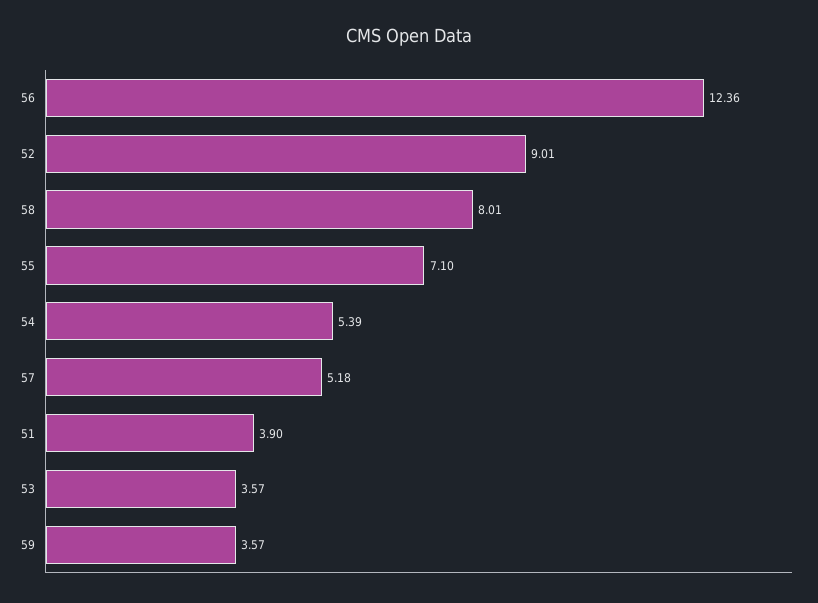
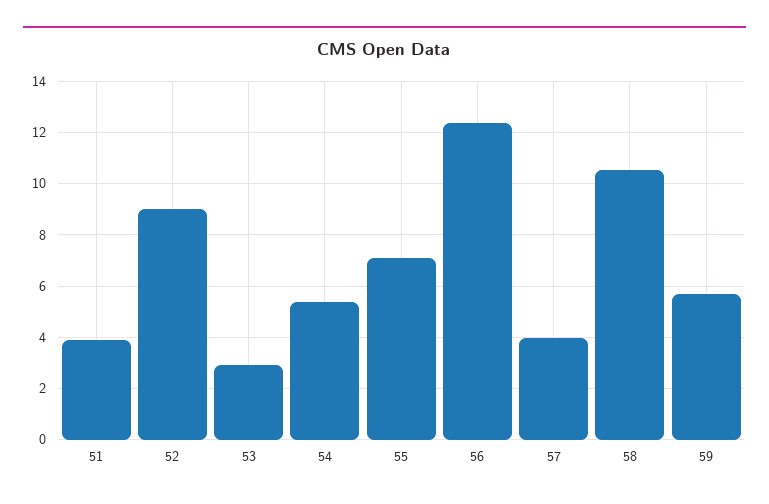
  {
    "56": 12.36,
    "52": 9.01,
-   "58": 8.01,
+   "58": 10.5,
    "55": 7.1,
    "54": 5.39,
-   "57": 5.18,
+   "57": 4,
    "51": 3.9,
-   "53": 3.57,
+   "53": 3,
-   "59": 3.57
+   "59": 5.75
  }

